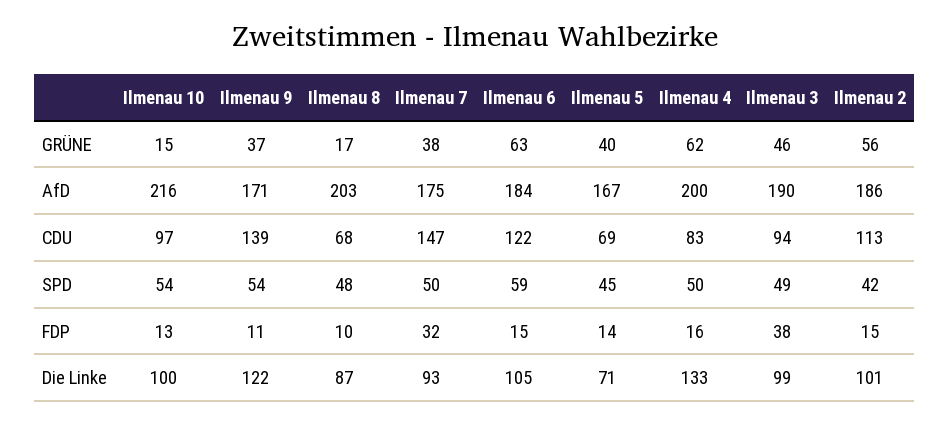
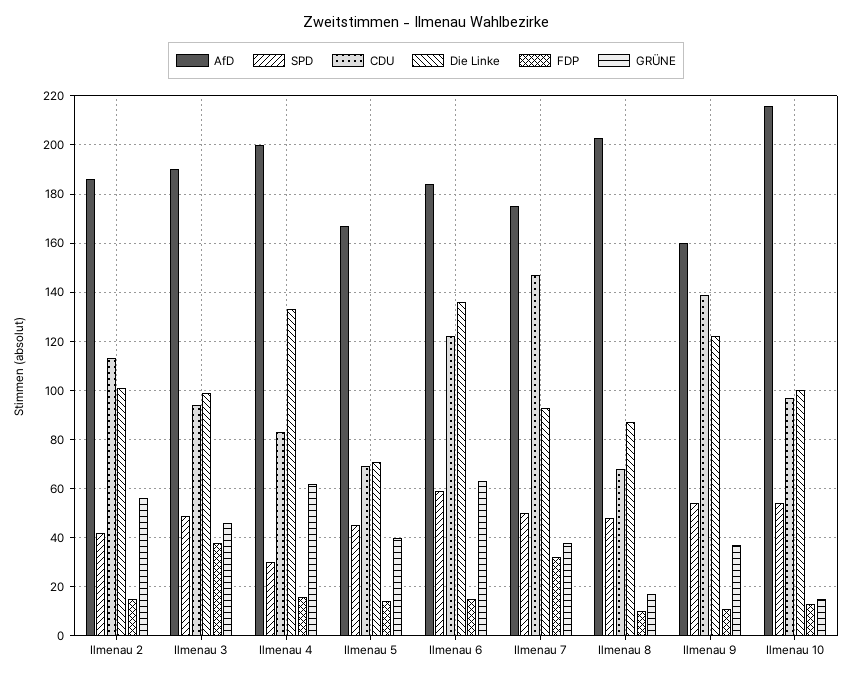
  {
    "GRÜNE": {
      "Ilmenau 10": 15,
      "Ilmenau 9": 37,
      "Ilmenau 8": 17,
      "Ilmenau 7": 38,
      "Ilmenau 6": 63,
      "Ilmenau 5": 40,
      "Ilmenau 4": 62,
      "Ilmenau 3": 46,
      "Ilmenau 2": 56
    },
    "AfD": {
      "Ilmenau 10": 216,
-     "Ilmenau 9": 171,
+     "Ilmenau 9": 160,
      "Ilmenau 8": 203,
      "Ilmenau 7": 175,
      "Ilmenau 6": 184,
      "Ilmenau 5": 167,
      "Ilmenau 4": 200,
      "Ilmenau 3": 190,
      "Ilmenau 2": 186
    },
    "CDU": {
      "Ilmenau 10": 97,
      "Ilmenau 9": 139,
      "Ilmenau 8": 68,
      "Ilmenau 7": 147,
      "Ilmenau 6": 122,
      "Ilmenau 5": 69,
      "Ilmenau 4": 83,
      "Ilmenau 3": 94,
      "Ilmenau 2": 113
    },
    "SPD": {
      "Ilmenau 10": 54,
      "Ilmenau 9": 54,
      "Ilmenau 8": 48,
      "Ilmenau 7": 50,
      "Ilmenau 6": 59,
      "Ilmenau 5": 45,
-     "Ilmenau 4": 50,
+     "Ilmenau 4": 30,
      "Ilmenau 3": 49,
      "Ilmenau 2": 42
    },
    "FDP": {
      "Ilmenau 10": 13,
      "Ilmenau 9": 11,
      "Ilmenau 8": 10,
      "Ilmenau 7": 32,
      "Ilmenau 6": 15,
      "Ilmenau 5": 14,
      "Ilmenau 4": 16,
      "Ilmenau 3": 38,
      "Ilmenau 2": 15
    },
    "Die Linke": {
      "Ilmenau 10": 100,
      "Ilmenau 9": 122,
      "Ilmenau 8": 87,
      "Ilmenau 7": 93,
-     "Ilmenau 6": 105,
+     "Ilmenau 6": 135,
      "Ilmenau 5": 71,
      "Ilmenau 4": 133,
      "Ilmenau 3": 99,
      "Ilmenau 2": 101
    }
  }

